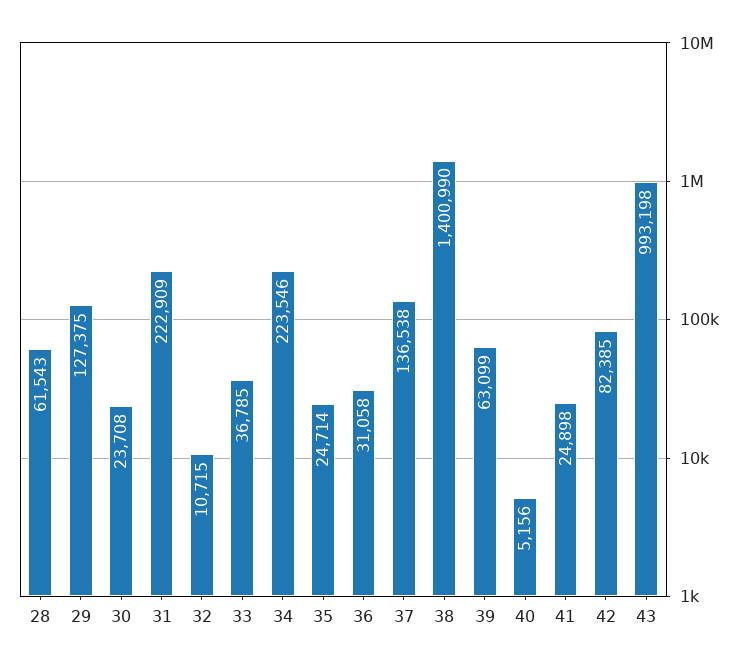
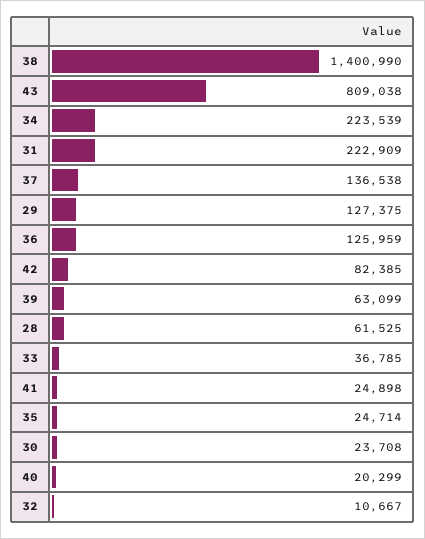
  {
-   "28": 61543,
+   "28": 61525,
    "29": 127375,
    "30": 23708,
    "31": 222909,
-   "32": 10715,
+   "32": 10667,
    "33": 36785,
-   "34": 223546,
+   "34": 223539,
    "35": 24714,
-   "36": 31058,
+   "36": 125959,
    "37": 136538,
    "38": 1400990,
    "39": 63099,
-   "40": 5156,
+   "40": 20299,
    "41": 24898,
    "42": 82385,
-   "43": 993198
+   "43": 809038
  }

